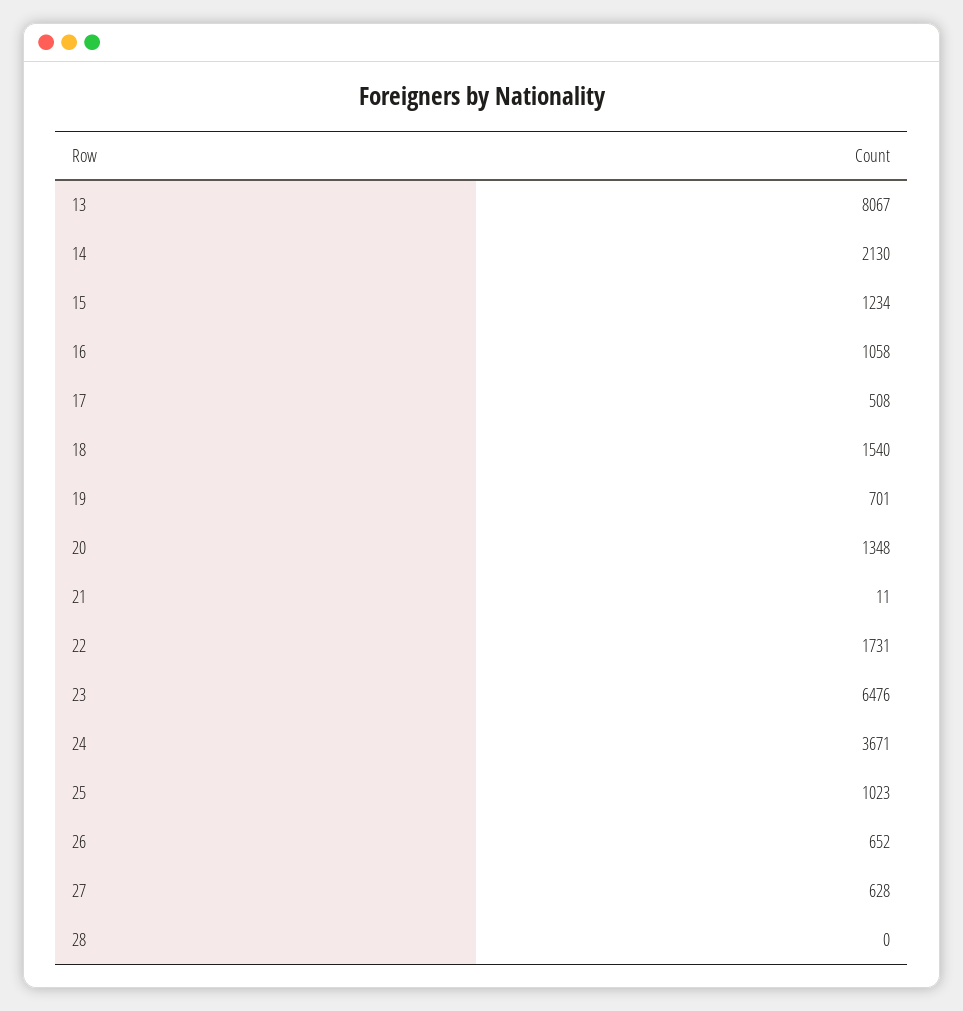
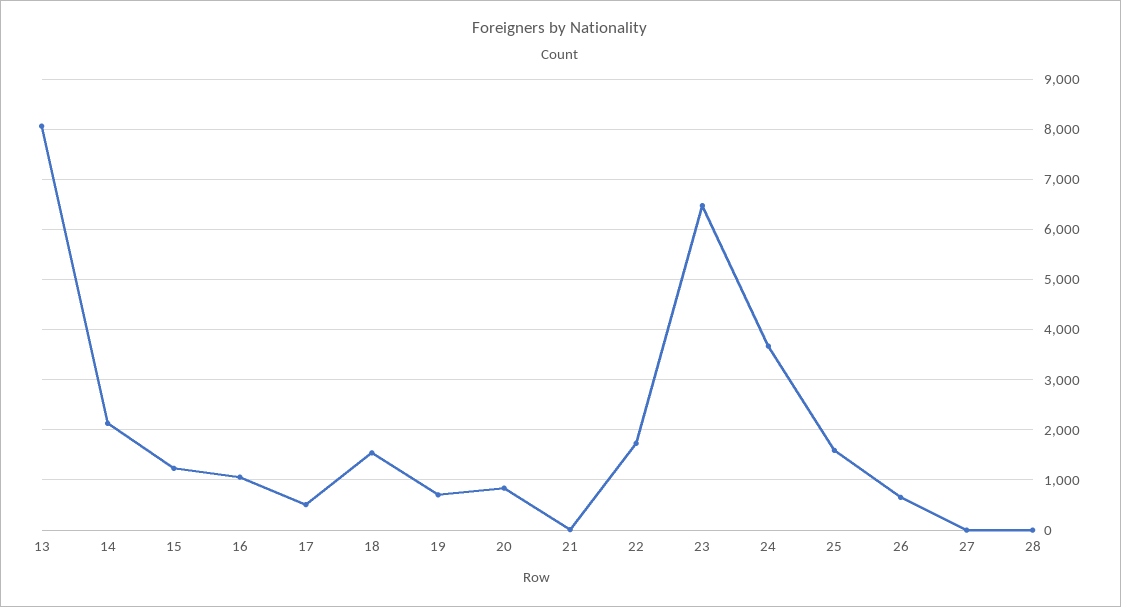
  {
    "13": 8067,
    "14": 2130,
    "15": 1234,
    "16": 1058,
    "17": 508,
    "18": 1540,
    "19": 701,
-   "20": 1348,
+   "20": 800,
    "21": 11,
    "22": 1731,
    "23": 6476,
    "24": 3671,
-   "25": 1023,
+   "25": 1600,
    "26": 652,
-   "27": 628,
+   "27": 0,
    "28": 0
  }

